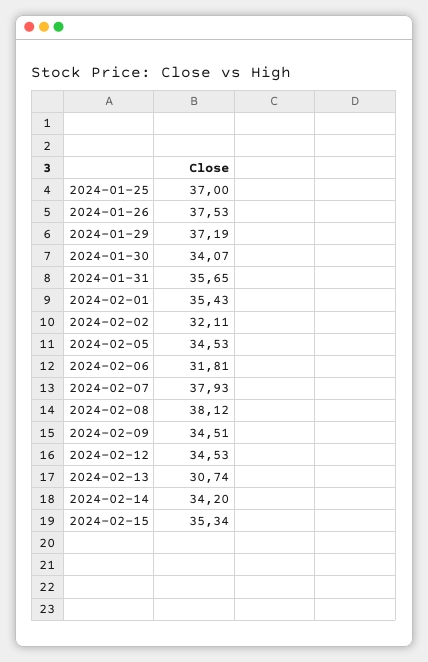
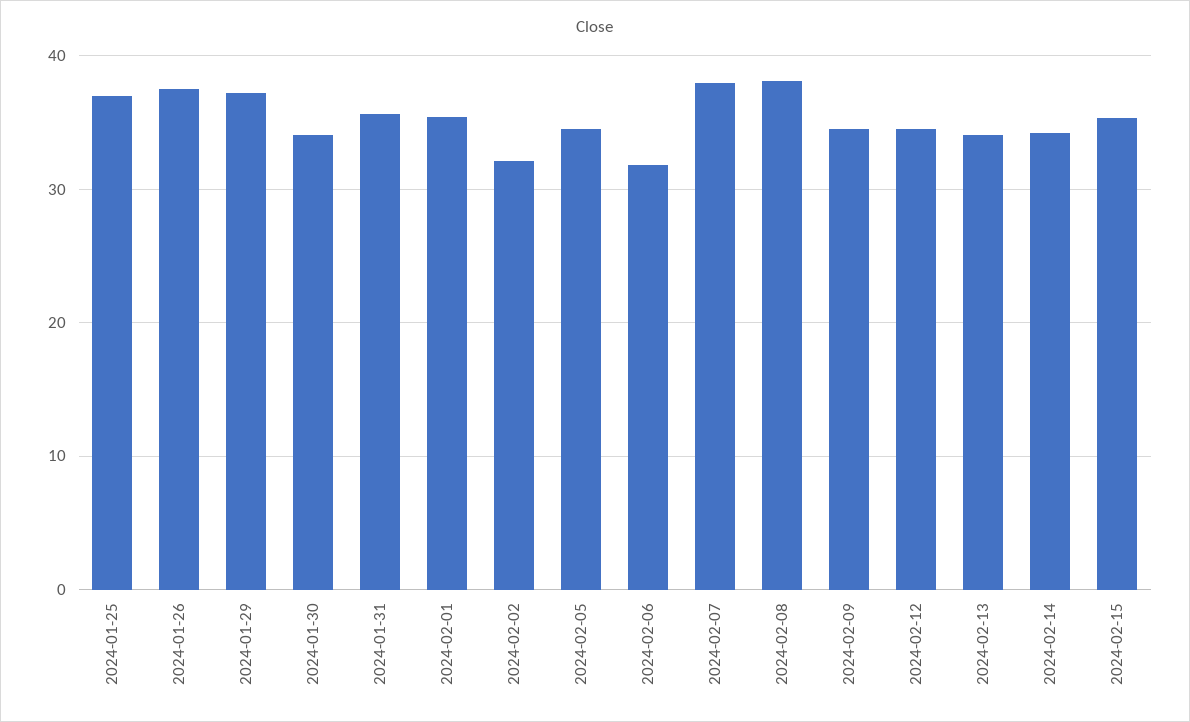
  {
    "2024-01-25": 37,
    "2024-01-26": 37.53,
    "2024-01-29": 37.19,
    "2024-01-30": 34.07,
    "2024-01-31": 35.65,
    "2024-02-01": 35.43,
    "2024-02-02": 32.11,
    "2024-02-05": 34.53,
    "2024-02-06": 31.81,
    "2024-02-07": 37.93,
    "2024-02-08": 38.12,
    "2024-02-09": 34.51,
    "2024-02-12": 34.53,
-   "2024-02-13": 30.74,
+   "2024-02-13": 34,
    "2024-02-14": 34.2,
    "2024-02-15": 35.34
  }

